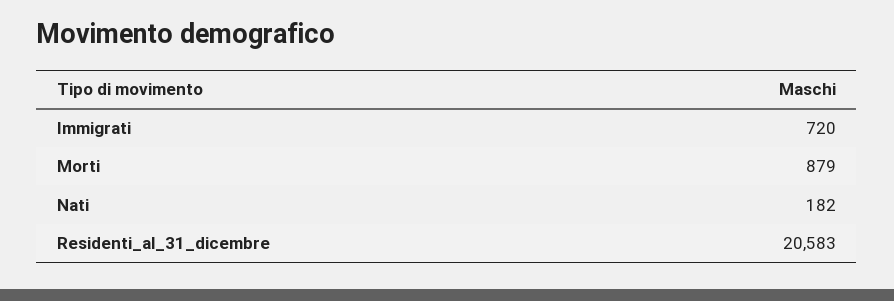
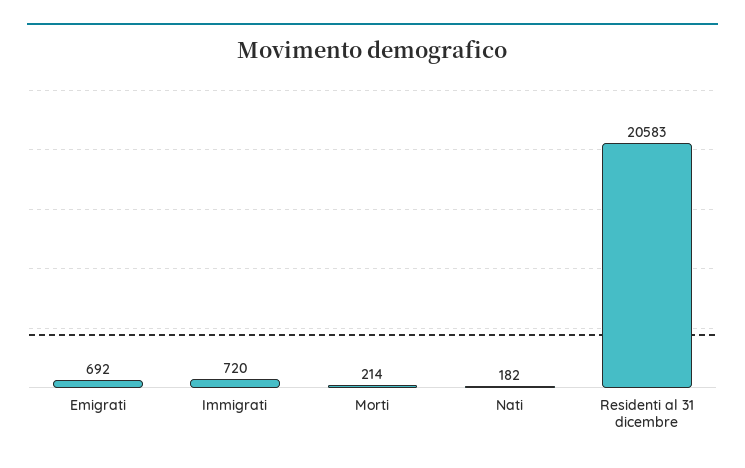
  {
    "Immigrati": 720,
-   "Morti": 879,
+   "Morti": 214,
    "Nati": 182,
-   "Residenti_al_31_dicembre": 20583
+   "Residenti_al_31_dicembre": 20583,
+   "Emigrati": 692
  }

